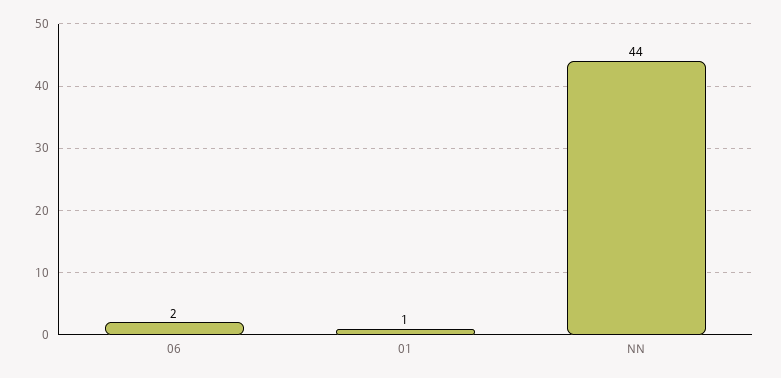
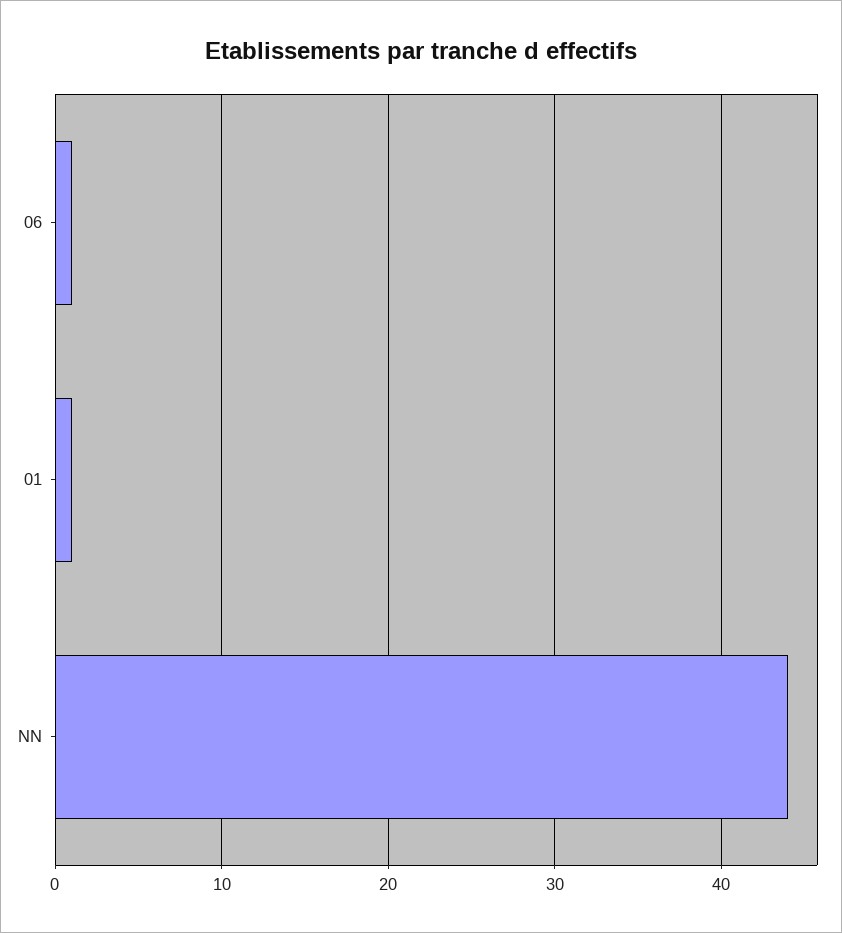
  {
-   "06": 2,
+   "06": 1,
    "01": 1,
    "NN": 44
  }

